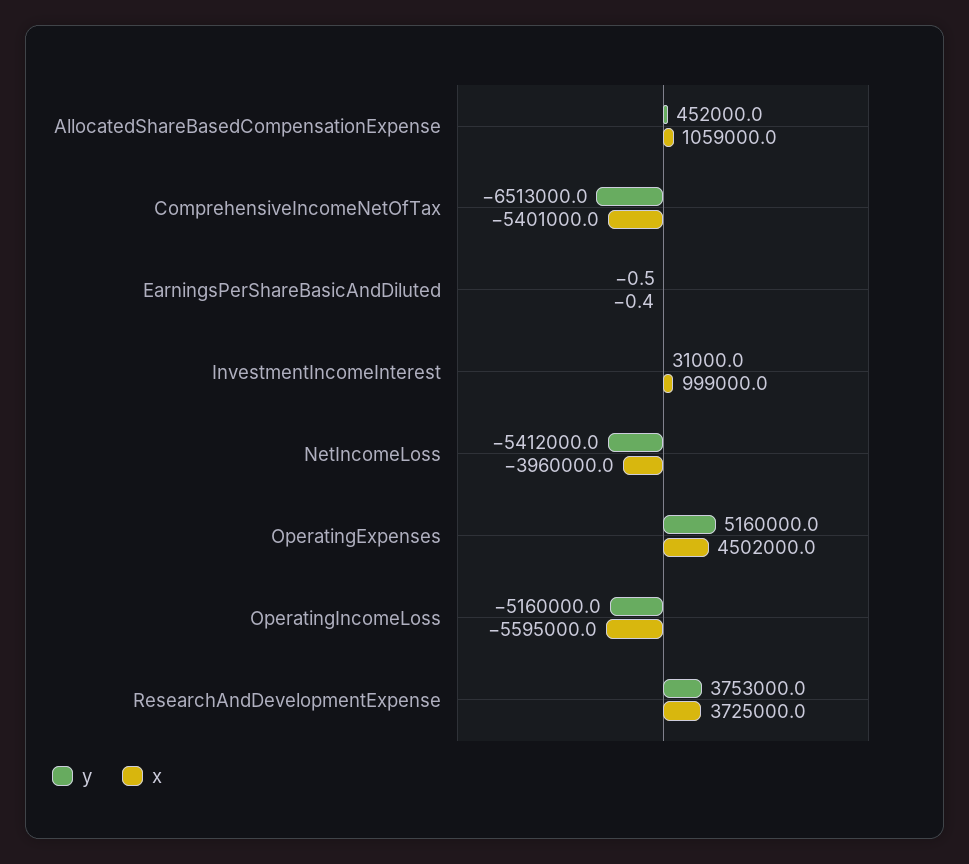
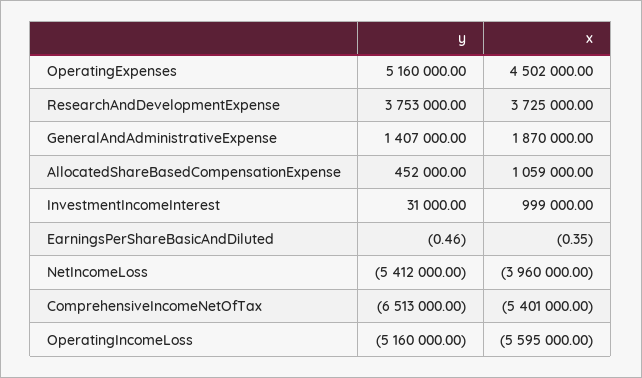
  {
    "y": {
      "AllocatedShareBasedCompensationExpense": 452000,
      "ComprehensiveIncomeNetOfTax": -6513000,
      "EarningsPerShareBasicAndDiluted": -0.46,
      "InvestmentIncomeInterest": 31000,
      "NetIncomeLoss": -5412000,
      "OperatingExpenses": 5160000,
      "OperatingIncomeLoss": -5160000,
-     "ResearchAndDevelopmentExpense": 3753000
+     "ResearchAndDevelopmentExpense": 3753000,
+     "GeneralAndAdministrativeExpense": 1407000
    },
    "x": {
      "AllocatedShareBasedCompensationExpense": 1059000,
      "ComprehensiveIncomeNetOfTax": -5401000,
      "EarningsPerShareBasicAndDiluted": -0.35,
      "InvestmentIncomeInterest": 999000,
      "NetIncomeLoss": -3960000,
      "OperatingExpenses": 4502000,
      "OperatingIncomeLoss": -5595000,
-     "ResearchAndDevelopmentExpense": 3725000
+     "ResearchAndDevelopmentExpense": 3725000,
+     "GeneralAndAdministrativeExpense": 1870000
    }
  }

